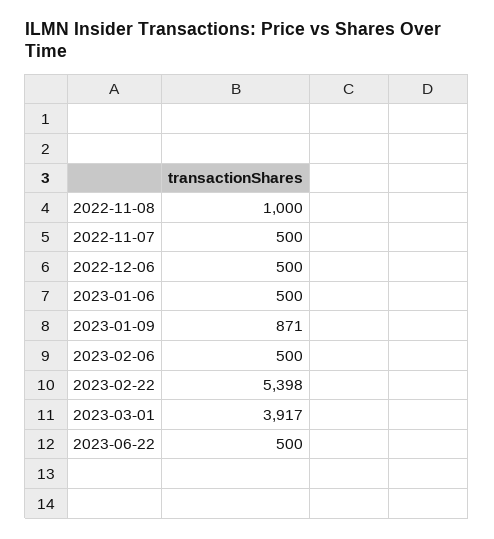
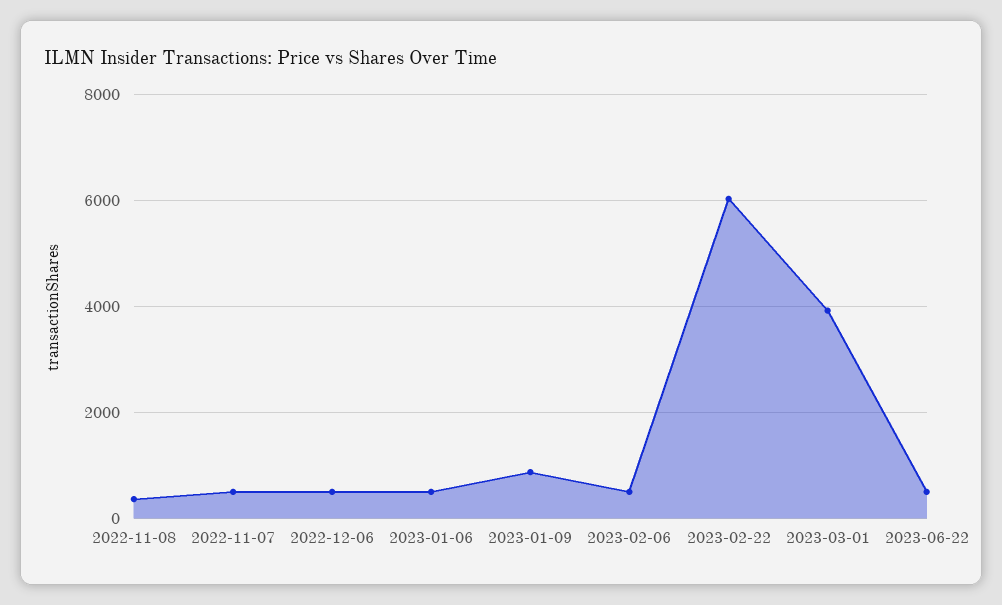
  {
-   "2022-11-08": 1000,
+   "2022-11-08": 400,
    "2022-11-07": 500,
    "2022-12-06": 500,
    "2023-01-06": 500,
    "2023-01-09": 871,
    "2023-02-06": 500,
-   "2023-02-22": 5398,
+   "2023-02-22": 6000,
    "2023-03-01": 3917,
    "2023-06-22": 500
  }

